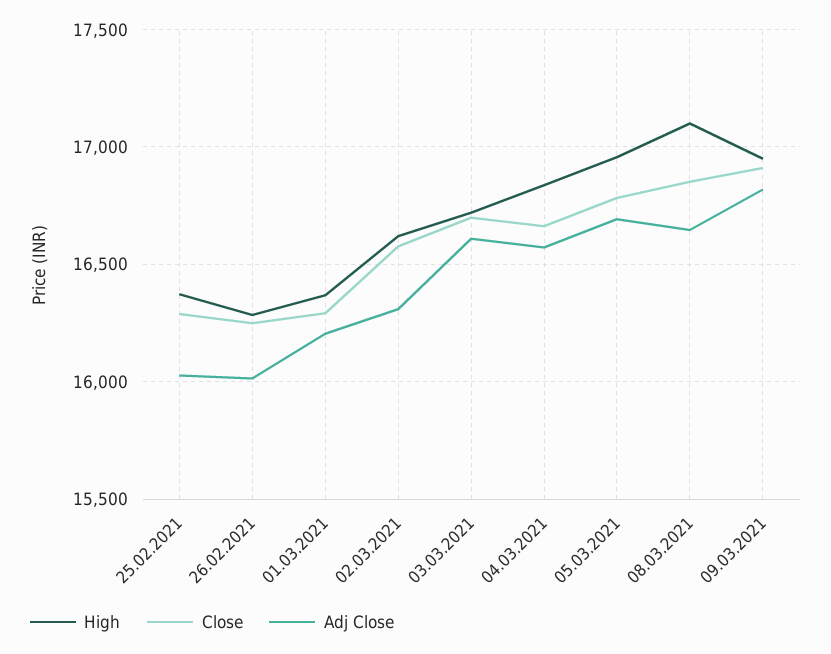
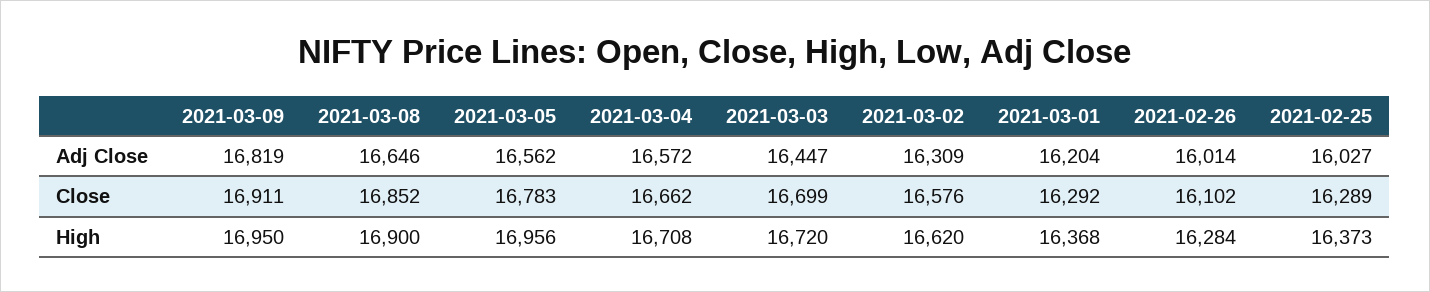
  {
    "High": {
      "25.02.2021": 16373,
      "26.02.2021": 16284,
      "01.03.2021": 16368,
      "02.03.2021": 16620,
      "03.03.2021": 16720,
-     "04.03.2021": 16850,
+     "04.03.2021": 16708,
      "05.03.2021": 16956,
-     "08.03.2021": 17100,
+     "08.03.2021": 16900,
      "09.03.2021": 16950
    },
    "Close": {
      "25.02.2021": 16289,
-     "26.02.2021": 16250,
+     "26.02.2021": 16102,
      "01.03.2021": 16292,
      "02.03.2021": 16576,
      "03.03.2021": 16699,
      "04.03.2021": 16662,
      "05.03.2021": 16783,
      "08.03.2021": 16852,
      "09.03.2021": 16911
    },
    "Adj Close": {
      "25.02.2021": 16027,
      "26.02.2021": 16014,
      "01.03.2021": 16204,
      "02.03.2021": 16309,
-     "03.03.2021": 16600,
+     "03.03.2021": 16447,
      "04.03.2021": 16572,
-     "05.03.2021": 16700,
+     "05.03.2021": 16562,
      "08.03.2021": 16646,
      "09.03.2021": 16819
    }
  }

